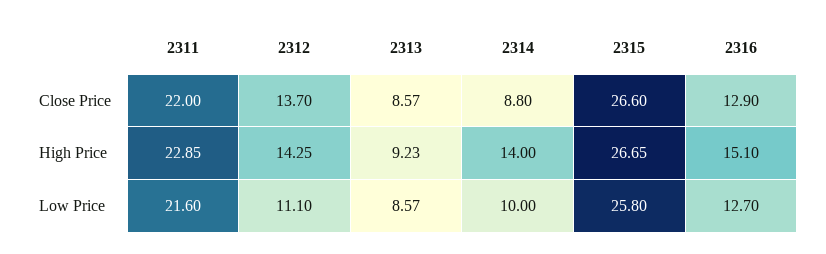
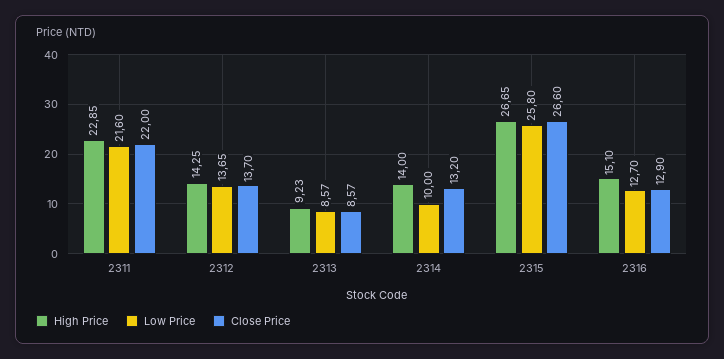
  {
    "Close Price": {
      "2311": 22,
      "2312": 13.7,
      "2313": 8.57,
-     "2314": 8.8,
+     "2314": 13.2,
      "2315": 26.6,
      "2316": 12.9
    },
    "High Price": {
      "2311": 22.85,
      "2312": 14.25,
      "2313": 9.23,
      "2314": 14,
      "2315": 26.65,
      "2316": 15.1
    },
    "Low Price": {
      "2311": 21.6,
-     "2312": 11.1,
+     "2312": 13.65,
      "2313": 8.57,
      "2314": 10,
      "2315": 25.8,
      "2316": 12.7
    }
  }

